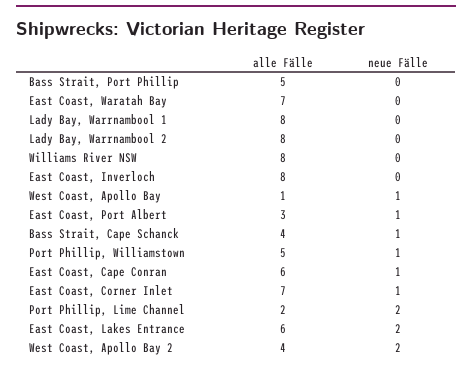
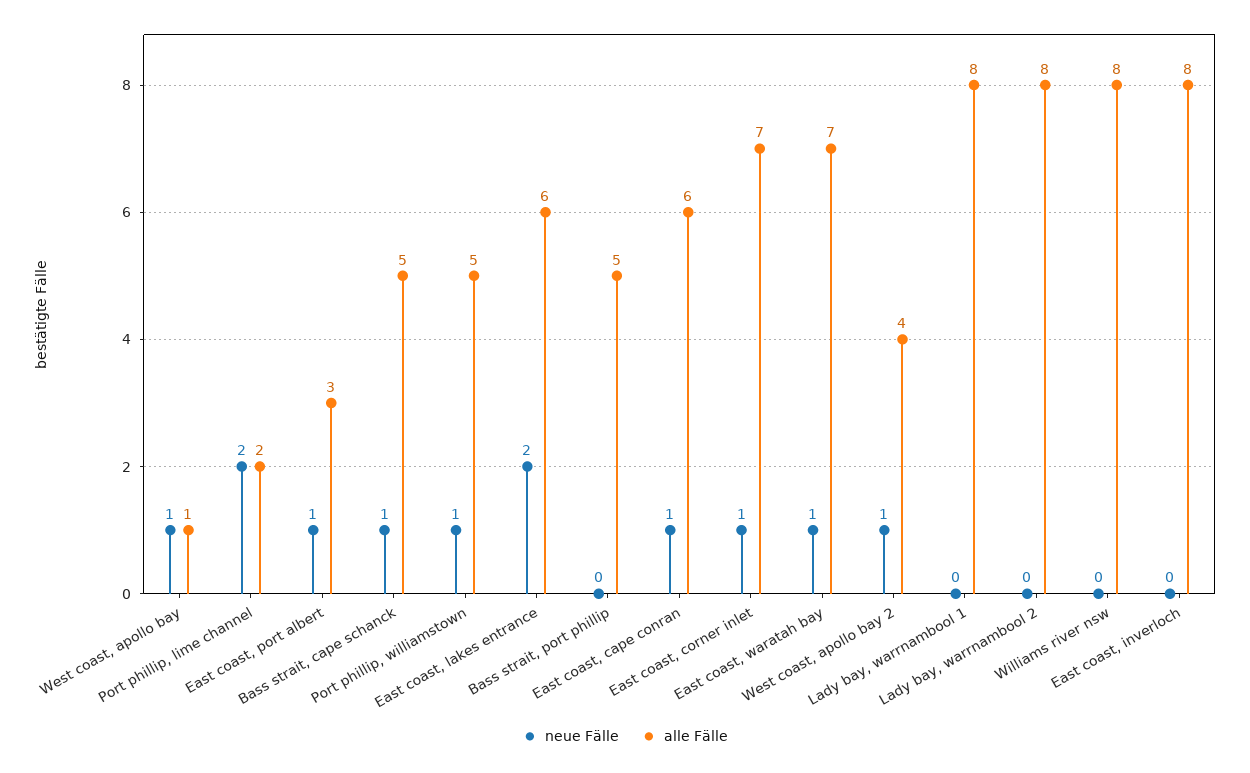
  {
    "alle Fälle": {
      "Bass Strait, Port Phillip": 5,
      "East Coast, Waratah Bay": 7,
      "Lady Bay, Warrnambool 1": 8,
      "Lady Bay, Warrnambool 2": 8,
      "Williams River NSW": 8,
      "East Coast, Inverloch": 8,
      "West Coast, Apollo Bay": 1,
      "East Coast, Port Albert": 3,
-     "Bass Strait, Cape Schanck": 4,
+     "Bass Strait, Cape Schanck": 5,
      "Port Phillip, Williamstown": 5,
      "East Coast, Cape Conran": 6,
      "East Coast, Corner Inlet": 7,
      "Port Phillip, Lime Channel": 2,
      "East Coast, Lakes Entrance": 6,
      "West Coast, Apollo Bay 2": 4
    },
    "neue Fälle": {
      "Bass Strait, Port Phillip": 0,
-     "East Coast, Waratah Bay": 0,
+     "East Coast, Waratah Bay": 1,
      "Lady Bay, Warrnambool 1": 0,
      "Lady Bay, Warrnambool 2": 0,
      "Williams River NSW": 0,
      "East Coast, Inverloch": 0,
      "West Coast, Apollo Bay": 1,
      "East Coast, Port Albert": 1,
      "Bass Strait, Cape Schanck": 1,
      "Port Phillip, Williamstown": 1,
      "East Coast, Cape Conran": 1,
      "East Coast, Corner Inlet": 1,
      "Port Phillip, Lime Channel": 2,
      "East Coast, Lakes Entrance": 2,
-     "West Coast, Apollo Bay 2": 2
+     "West Coast, Apollo Bay 2": 1
    }
  }

